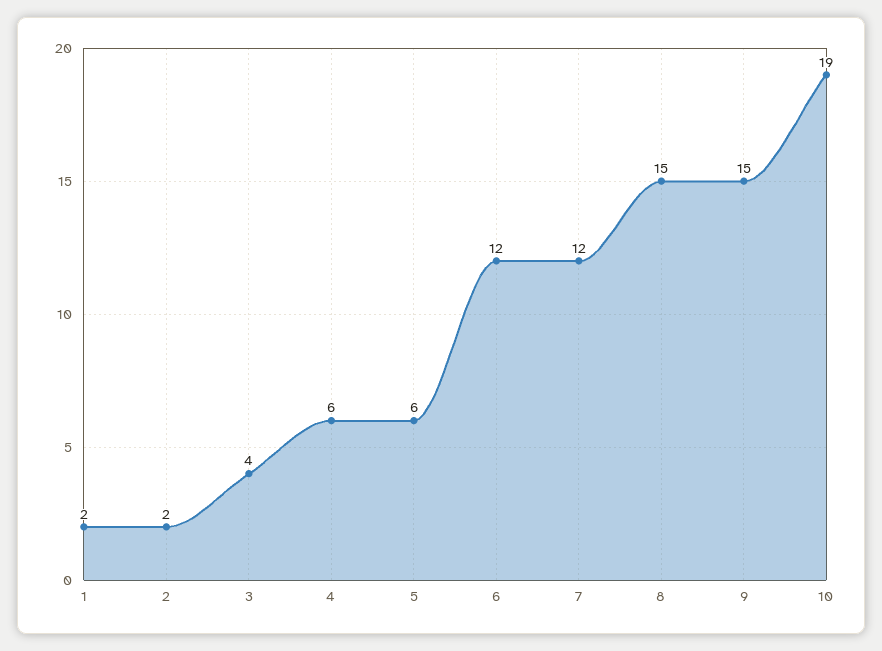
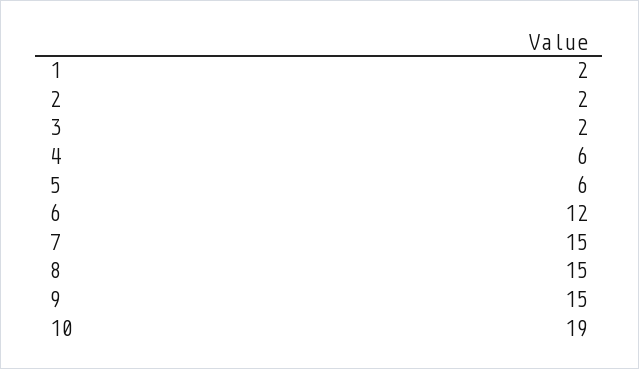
  {
    "1": 2,
    "2": 2,
-   "3": 4,
+   "3": 2,
    "4": 6,
    "5": 6,
    "6": 12,
-   "7": 12,
+   "7": 15,
    "8": 15,
    "9": 15,
    "10": 19
  }

